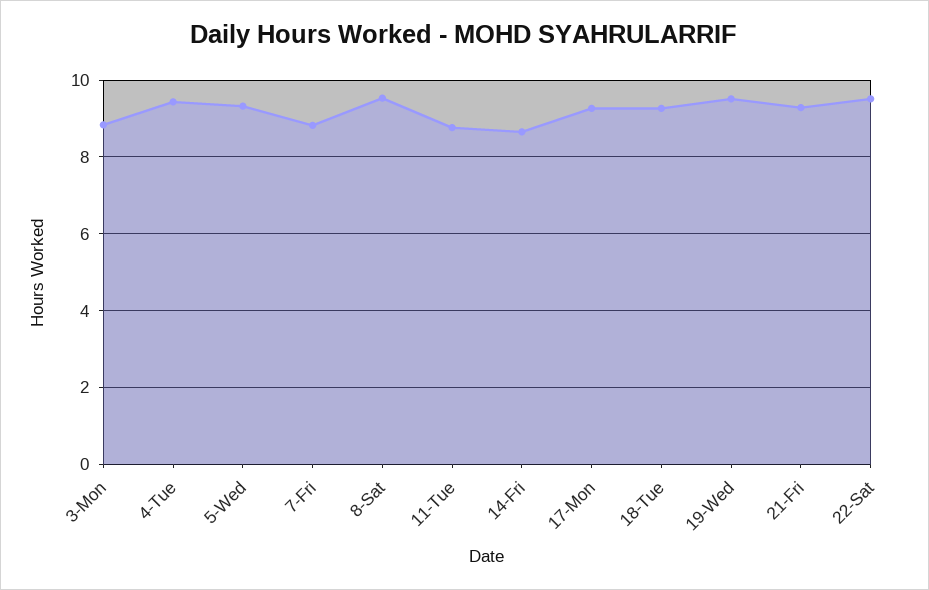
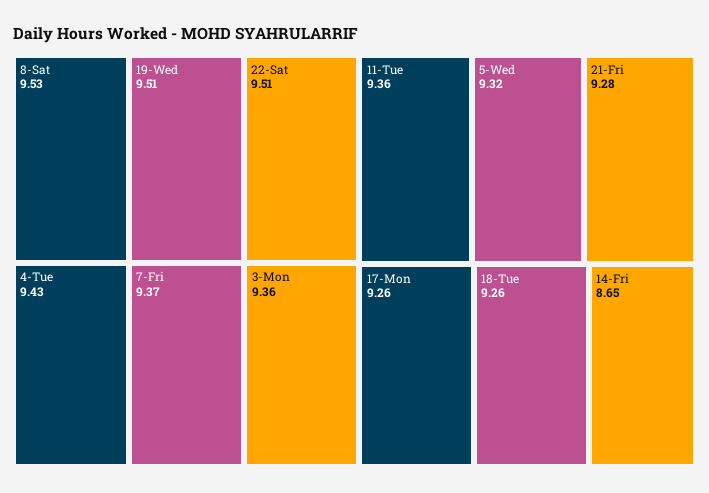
  {
-   "3-Mon": 8.8,
+   "3-Mon": 9.36,
    "4-Tue": 9.43,
    "5-Wed": 9.32,
-   "7-Fri": 8.8,
+   "7-Fri": 9.37,
    "8-Sat": 9.53,
-   "11-Tue": 8.8,
+   "11-Tue": 9.36,
    "14-Fri": 8.65,
    "17-Mon": 9.26,
    "18-Tue": 9.26,
    "19-Wed": 9.51,
    "21-Fri": 9.28,
    "22-Sat": 9.51
  }

